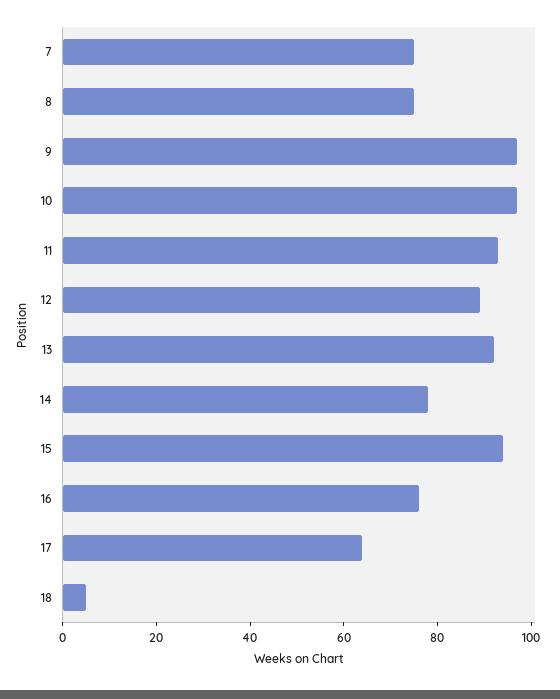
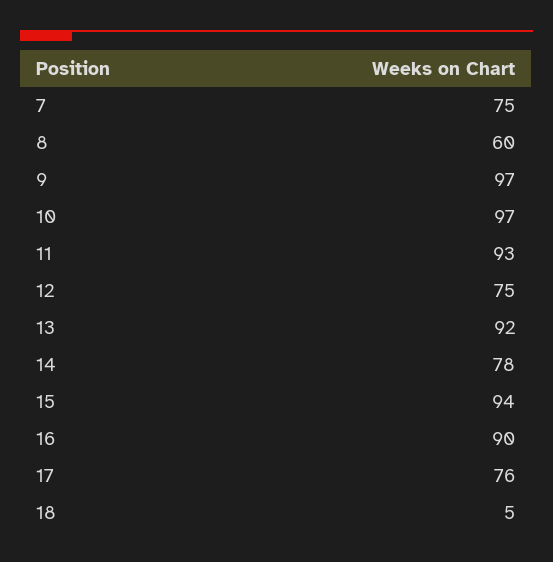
  {
    "7": 75,
-   "8": 75,
+   "8": 60,
    "9": 97,
    "10": 97,
    "11": 93,
-   "12": 90,
+   "12": 75,
    "13": 92,
    "14": 78,
    "15": 94,
-   "16": 75,
+   "16": 90,
-   "17": 65,
+   "17": 76,
    "18": 5
  }

